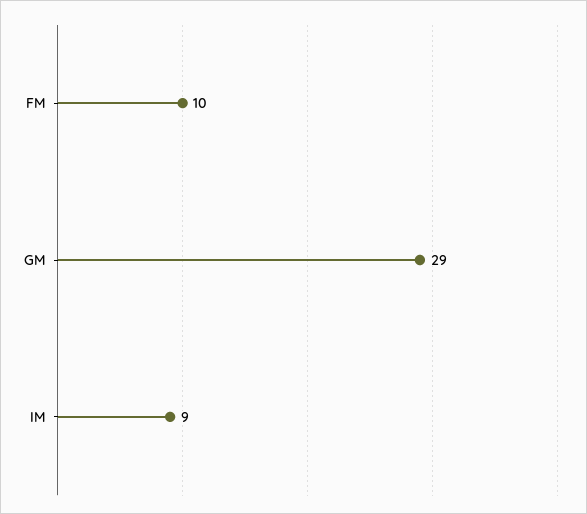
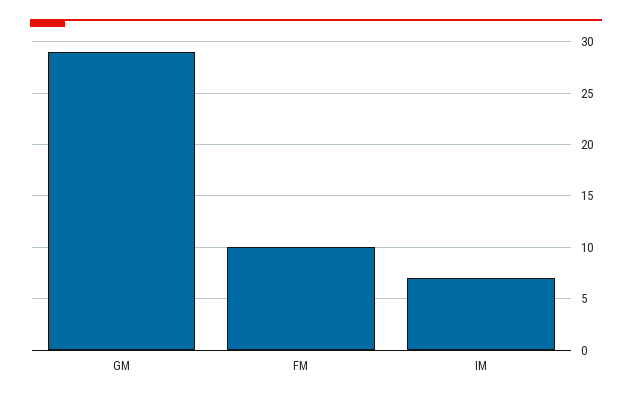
  {
    "FM": 10,
    "GM": 29,
-   "IM": 9
+   "IM": 7
  }

